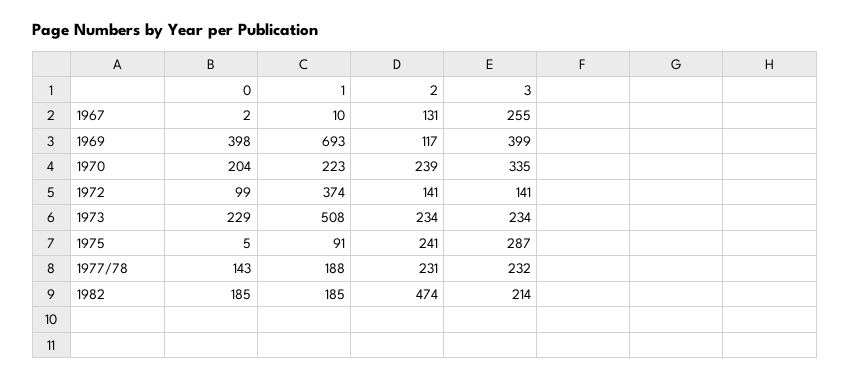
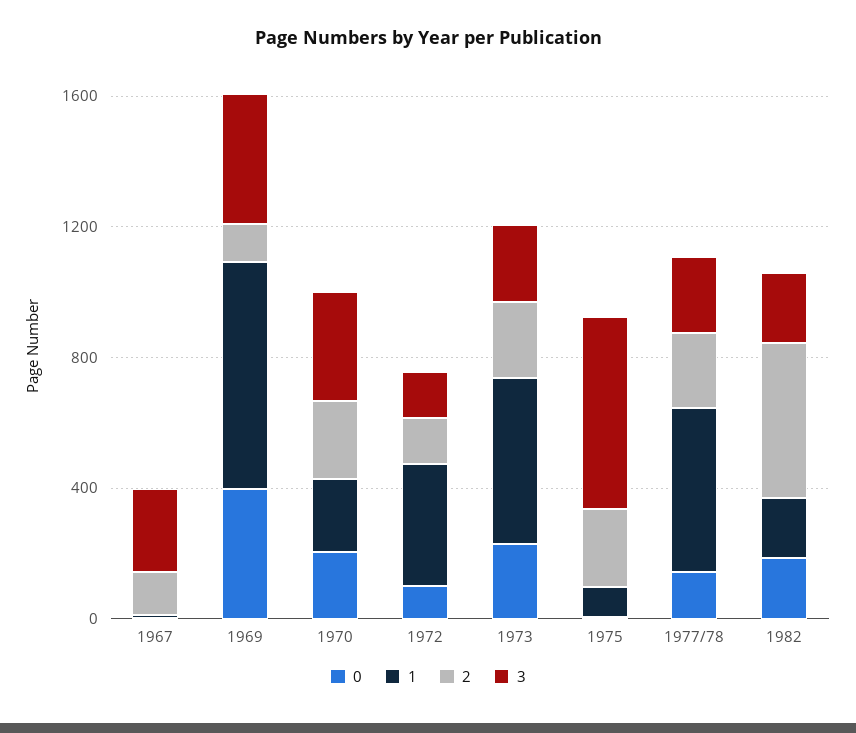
  {
    "0": {
      "1967": 2,
      "1969": 398,
      "1970": 204,
      "1972": 99,
      "1973": 229,
      "1975": 5,
      "1977/78": 143,
      "1982": 185
    },
    "1": {
      "1967": 10,
      "1969": 693,
      "1970": 223,
      "1972": 374,
      "1973": 508,
      "1975": 91,
-     "1977/78": 188,
+     "1977/78": 500,
      "1982": 185
    },
    "2": {
      "1967": 131,
      "1969": 117,
      "1970": 239,
      "1972": 141,
      "1973": 234,
      "1975": 241,
      "1977/78": 231,
      "1982": 474
    },
    "3": {
      "1967": 255,
      "1969": 399,
      "1970": 335,
      "1972": 141,
      "1973": 234,
-     "1975": 287,
+     "1975": 600,
      "1977/78": 232,
      "1982": 214
    }
  }

